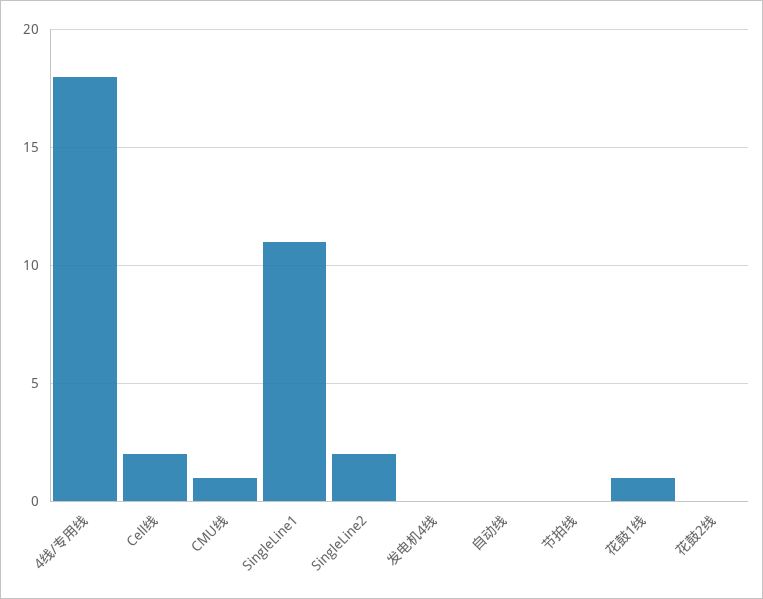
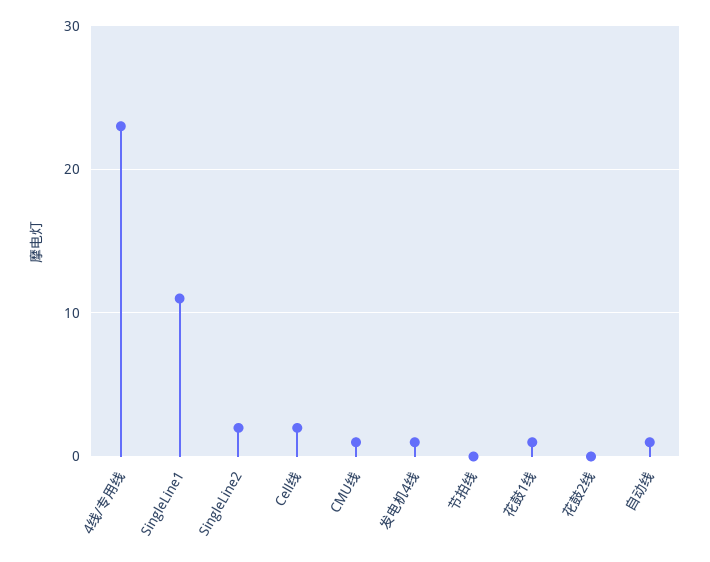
  {
-   "4线/专用线": 18,
+   "4线/专用线": 23,
    "Cell线": 2,
    "CMU线": 1,
    "SingleLine1": 11,
    "SingleLine2": 2,
-   "发电机4线": 0,
+   "发电机4线": 1,
-   "自动线": 0,
+   "自动线": 1,
    "节拍线": 0,
    "花鼓1线": 1,
    "花鼓2线": 0
  }

